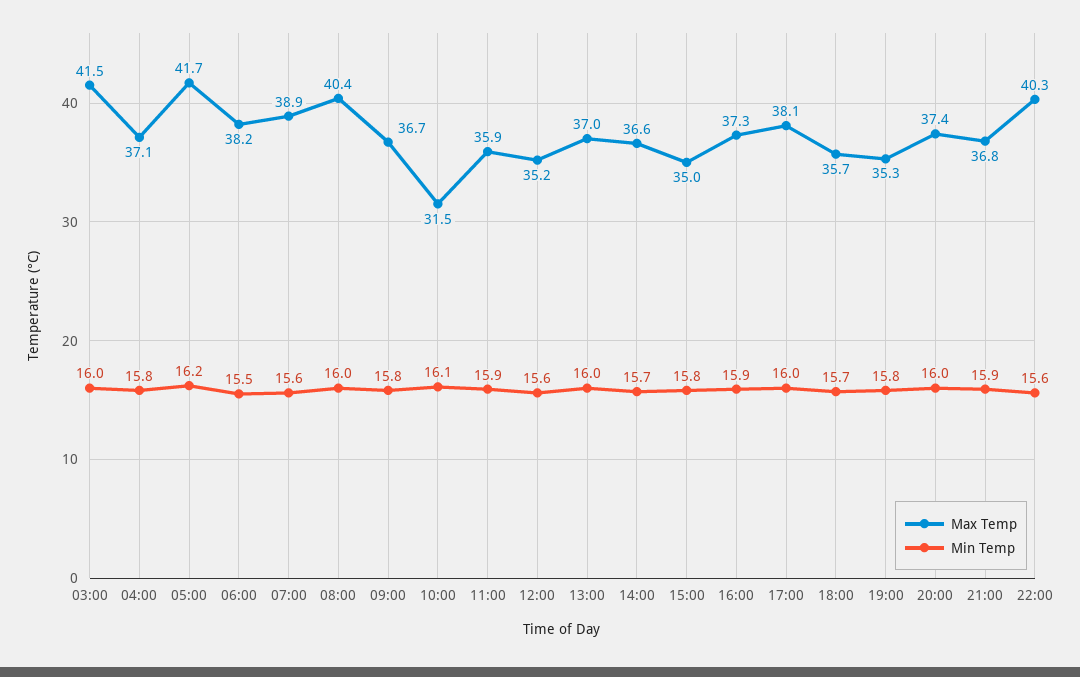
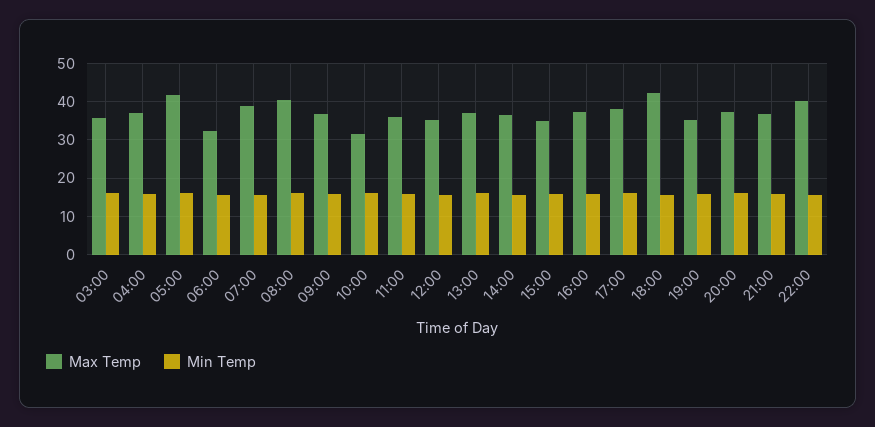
  {
    "Max Temp": {
-     "03:00": 41.5,
+     "03:00": 36,
      "04:00": 37.1,
      "05:00": 41.7,
-     "06:00": 38.2,
+     "06:00": 32,
      "07:00": 38.9,
      "08:00": 40.4,
      "09:00": 36.7,
      "10:00": 31.5,
      "11:00": 35.9,
      "12:00": 35.2,
      "13:00": 37,
      "14:00": 36.6,
      "15:00": 35,
      "16:00": 37.3,
      "17:00": 38.1,
-     "18:00": 35.7,
+     "18:00": 42,
      "19:00": 35.3,
      "20:00": 37.4,
      "21:00": 36.8,
      "22:00": 40.3
    },
    "Min Temp": {
      "03:00": 16,
      "04:00": 15.8,
      "05:00": 16.2,
      "06:00": 15.5,
      "07:00": 15.6,
      "08:00": 16,
      "09:00": 15.8,
      "10:00": 16.1,
      "11:00": 15.9,
      "12:00": 15.6,
      "13:00": 16,
      "14:00": 15.7,
      "15:00": 15.8,
      "16:00": 15.9,
      "17:00": 16,
      "18:00": 15.7,
      "19:00": 15.8,
      "20:00": 16,
      "21:00": 15.9,
      "22:00": 15.6
    }
  }

